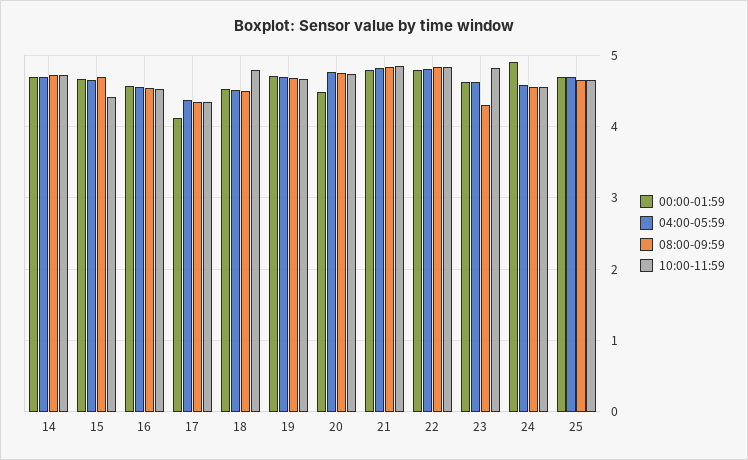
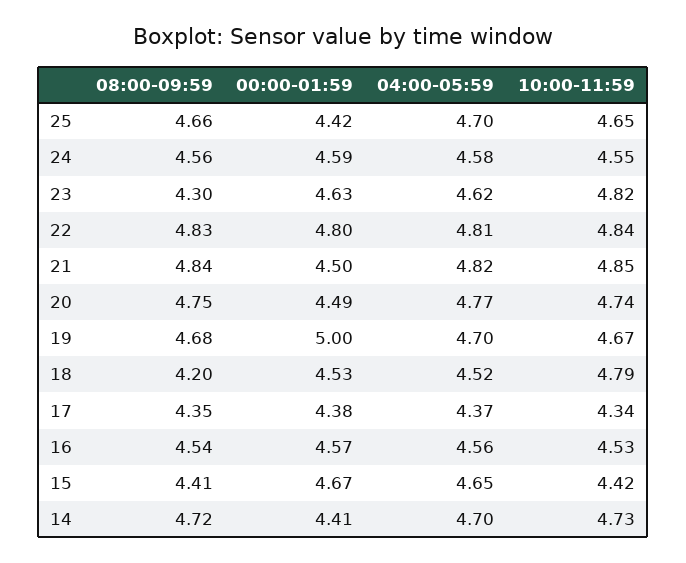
  {
    "00:00-01:59": {
-     "14": 4.7,
+     "14": 4.41,
      "15": 4.67,
      "16": 4.57,
-     "17": 4.1,
+     "17": 4.38,
      "18": 4.53,
-     "19": 4.7,
+     "19": 5,
      "20": 4.49,
-     "21": 4.8,
+     "21": 4.5,
      "22": 4.8,
      "23": 4.63,
-     "24": 4.9,
+     "24": 4.59,
-     "25": 4.7
+     "25": 4.42
    },
    "04:00-05:59": {
      "14": 4.7,
      "15": 4.65,
      "16": 4.56,
      "17": 4.37,
      "18": 4.52,
      "19": 4.7,
      "20": 4.77,
      "21": 4.82,
      "22": 4.81,
      "23": 4.62,
      "24": 4.58,
      "25": 4.7
    },
    "08:00-09:59": {
      "14": 4.72,
-     "15": 4.7,
+     "15": 4.41,
      "16": 4.54,
      "17": 4.35,
-     "18": 4.5,
+     "18": 4.2,
      "19": 4.68,
      "20": 4.75,
      "21": 4.84,
      "22": 4.83,
      "23": 4.3,
      "24": 4.56,
      "25": 4.66
    },
    "10:00-11:59": {
      "14": 4.73,
      "15": 4.42,
      "16": 4.53,
      "17": 4.34,
      "18": 4.79,
      "19": 4.67,
      "20": 4.74,
      "21": 4.85,
      "22": 4.84,
      "23": 4.82,
      "24": 4.55,
      "25": 4.65
    }
  }

